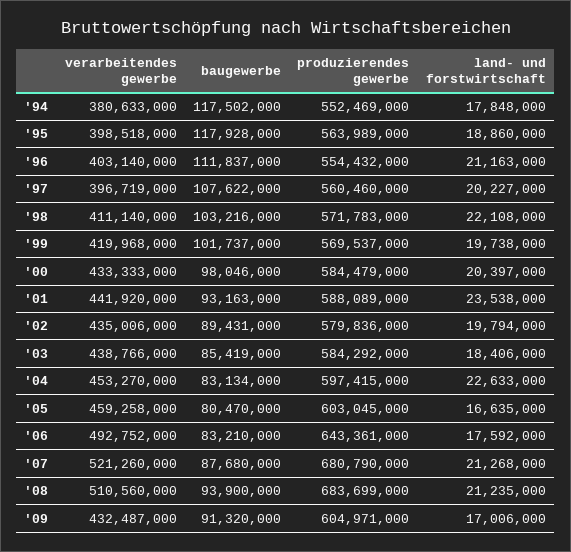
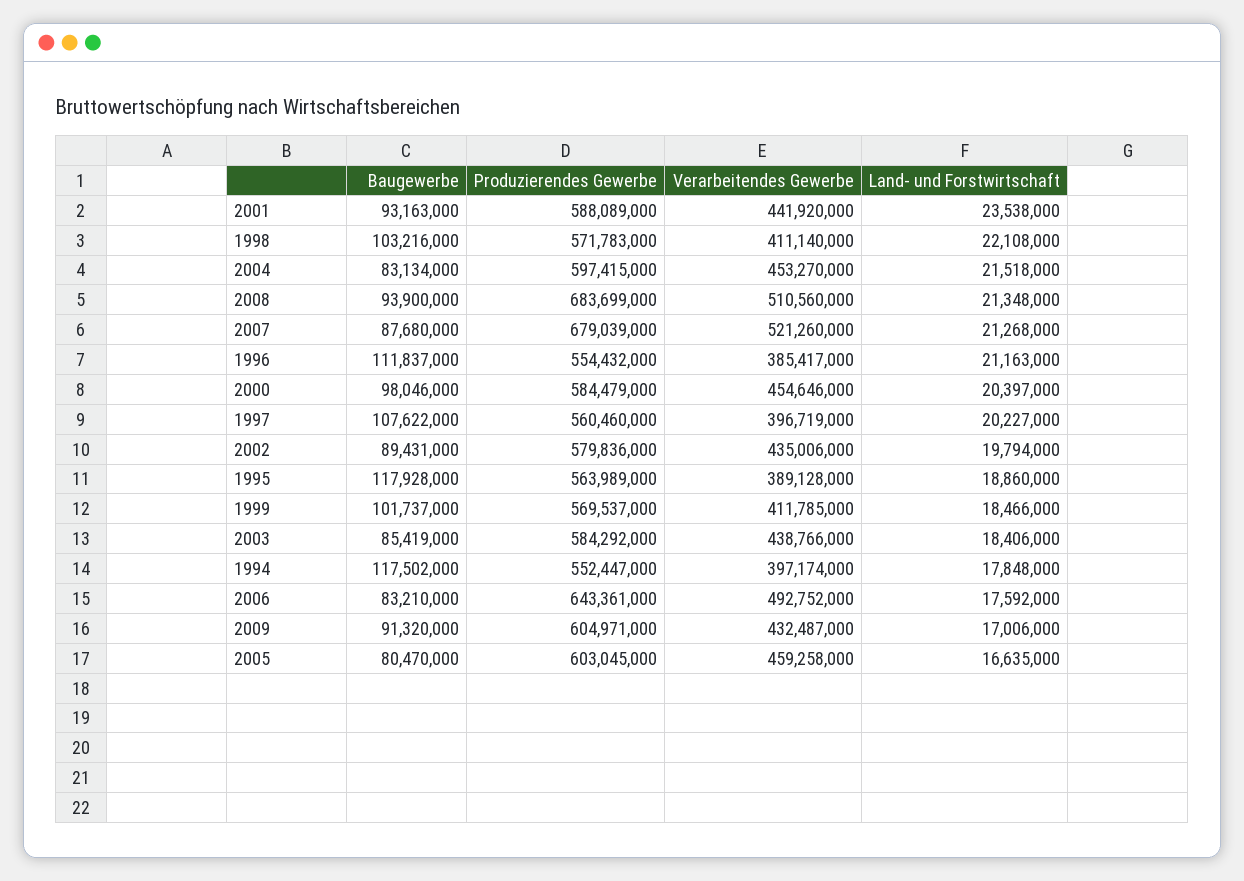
  {
    "verarbeitendes gewerbe": {
-     "'94": 380633000,
+     "'94": 397174000,
-     "'95": 398518000,
+     "'95": 389128000,
-     "'96": 403140000,
+     "'96": 385417000,
      "'97": 396719000,
      "'98": 411140000,
-     "'99": 419968000,
+     "'99": 411785000,
-     "'00": 433333000,
+     "'00": 454646000,
      "'01": 441920000,
      "'02": 435006000,
      "'03": 438766000,
      "'04": 453270000,
      "'05": 459258000,
      "'06": 492752000,
      "'07": 521260000,
      "'08": 510560000,
      "'09": 432487000
    },
    "baugewerbe": {
      "'94": 117502000,
      "'95": 117928000,
      "'96": 111837000,
      "'97": 107622000,
      "'98": 103216000,
      "'99": 101737000,
      "'00": 98046000,
      "'01": 93163000,
      "'02": 89431000,
      "'03": 85419000,
      "'04": 83134000,
      "'05": 80470000,
      "'06": 83210000,
      "'07": 87680000,
      "'08": 93900000,
      "'09": 91320000
    },
    "produzierendes gewerbe": {
-     "'94": 552469000,
+     "'94": 552447000,
      "'95": 563989000,
      "'96": 554432000,
      "'97": 560460000,
      "'98": 571783000,
      "'99": 569537000,
      "'00": 584479000,
      "'01": 588089000,
      "'02": 579836000,
      "'03": 584292000,
      "'04": 597415000,
      "'05": 603045000,
      "'06": 643361000,
-     "'07": 680790000,
+     "'07": 679039000,
      "'08": 683699000,
      "'09": 604971000
    },
    "land- und forstwirtschaft": {
      "'94": 17848000,
      "'95": 18860000,
      "'96": 21163000,
      "'97": 20227000,
      "'98": 22108000,
-     "'99": 19738000,
+     "'99": 18466000,
      "'00": 20397000,
      "'01": 23538000,
      "'02": 19794000,
      "'03": 18406000,
-     "'04": 22633000,
+     "'04": 21518000,
      "'05": 16635000,
      "'06": 17592000,
      "'07": 21268000,
-     "'08": 21235000,
+     "'08": 21348000,
      "'09": 17006000
    }
  }

